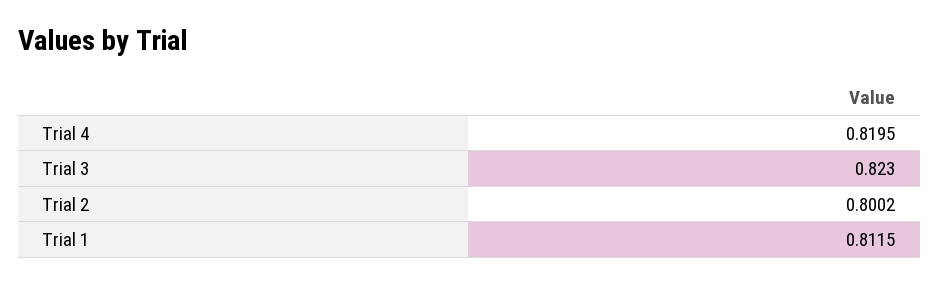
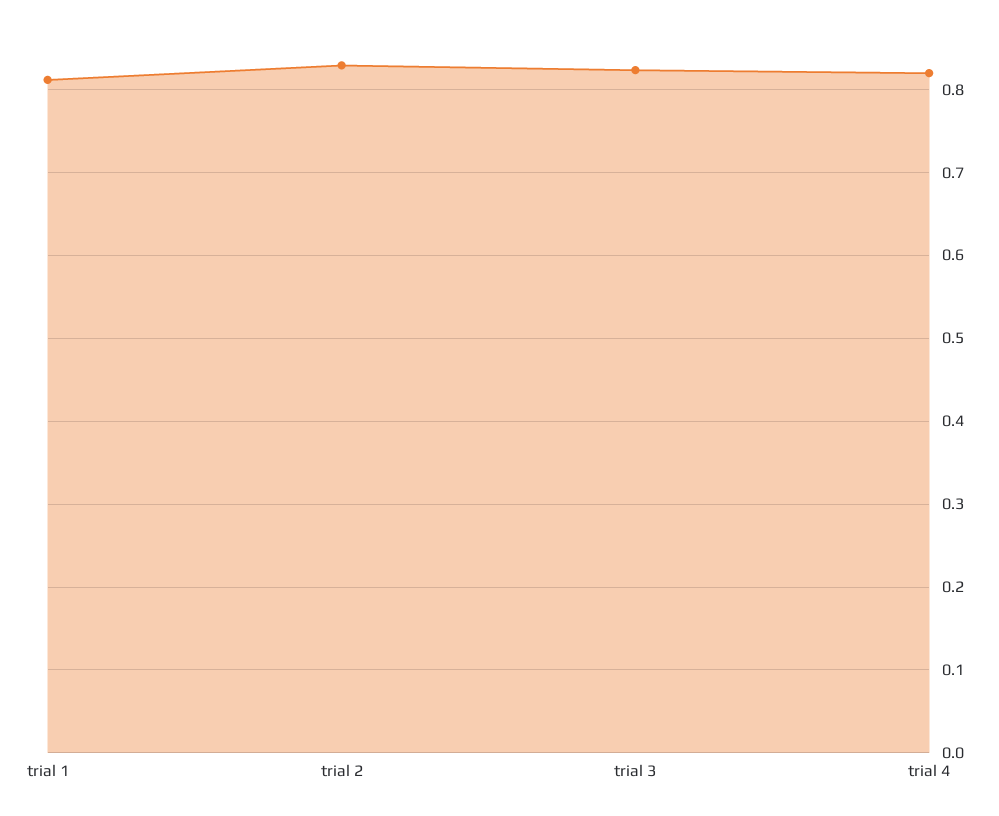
  {
    "Trial 4": 0.8195,
    "Trial 3": 0.823,
-   "Trial 2": 0.8002,
+   "Trial 2": 0.83,
    "Trial 1": 0.8115
  }

